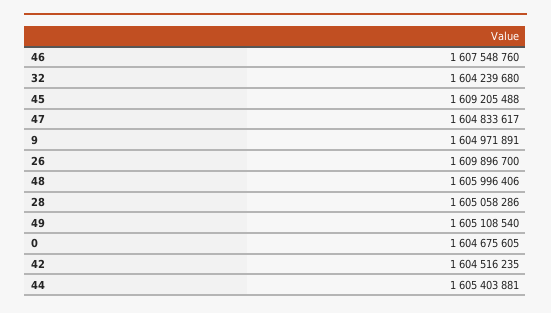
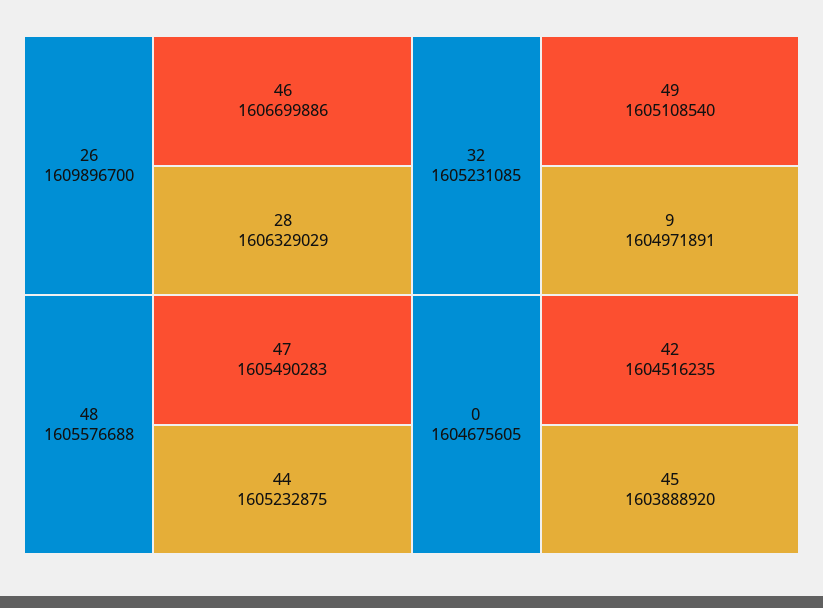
  {
-   "46": 1607548760,
+   "46": 1606699886,
-   "32": 1604239680,
+   "32": 1605231085,
-   "45": 1609205488,
+   "45": 1603888920,
-   "47": 1604833617,
+   "47": 1605490283,
    "9": 1604971891,
    "26": 1609896700,
-   "48": 1605996406,
+   "48": 1605576688,
-   "28": 1605058286,
+   "28": 1606329029,
    "49": 1605108540,
    "0": 1604675605,
    "42": 1604516235,
-   "44": 1605403881
+   "44": 1605232875
  }

